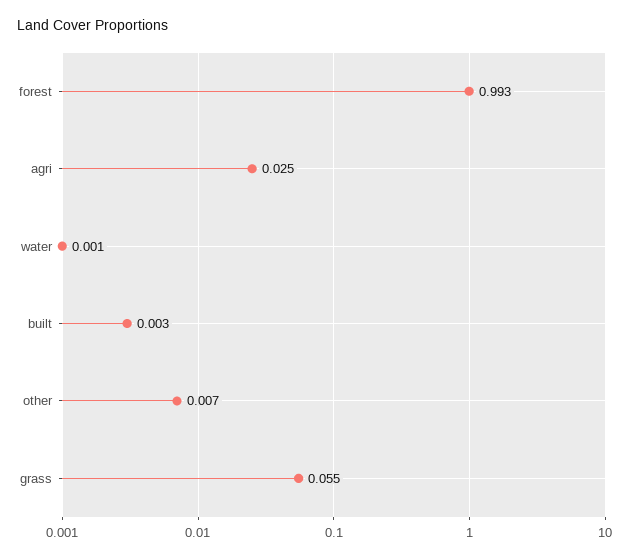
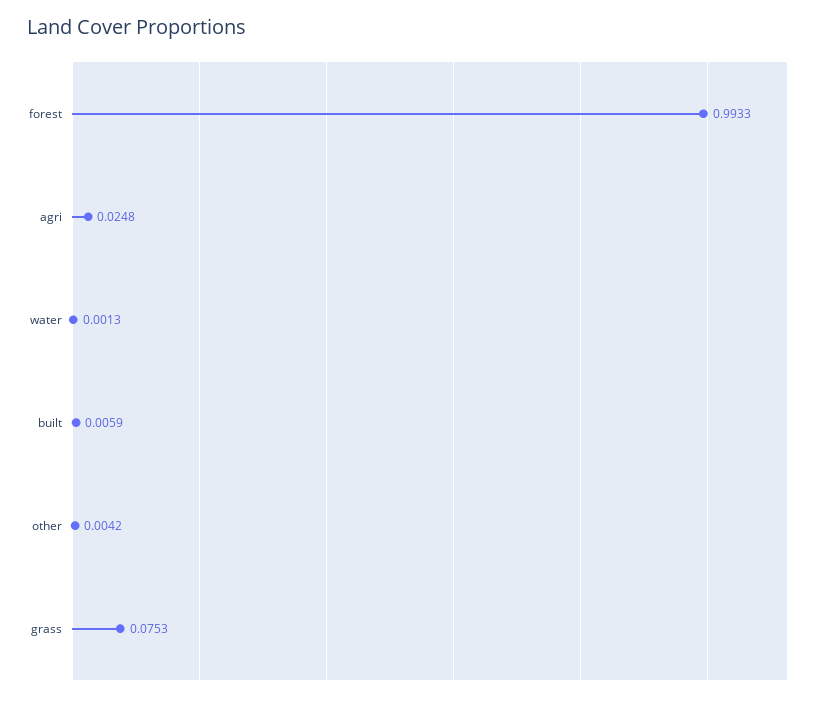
  {
    "forest": 0.9933,
    "agri": 0.0248,
    "water": 0.0013,
-   "built": 0.003,
+   "built": 0.0059,
-   "other": 0.007,
+   "other": 0.0042,
-   "grass": 0.055
+   "grass": 0.0753
  }

